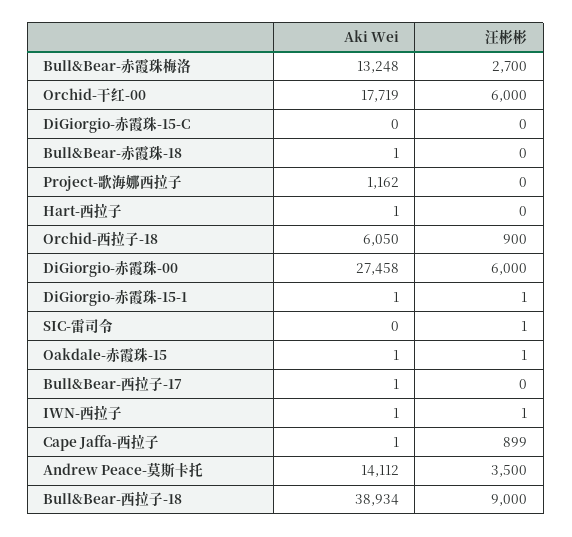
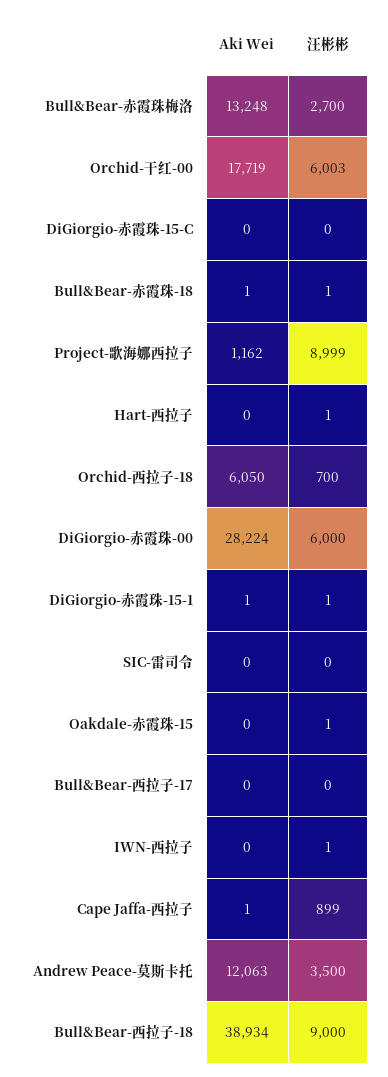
  {
    "Aki Wei": {
      "Bull&Bear-赤霞珠梅洛": 13248,
      "Orchid-干红-00": 17719,
      "DiGiorgio-赤霞珠-15-C": 0,
      "Bull&Bear-赤霞珠-18": 1,
      "Project-歌海娜西拉子": 1162,
-     "Hart-西拉子": 1,
+     "Hart-西拉子": 0,
      "Orchid-西拉子-18": 6050,
-     "DiGiorgio-赤霞珠-00": 27458,
+     "DiGiorgio-赤霞珠-00": 28224,
      "DiGiorgio-赤霞珠-15-1": 1,
      "SIC-雷司令": 0,
-     "Oakdale-赤霞珠-15": 1,
+     "Oakdale-赤霞珠-15": 0,
-     "Bull&Bear-西拉子-17": 1,
+     "Bull&Bear-西拉子-17": 0,
-     "IWN-西拉子": 1,
+     "IWN-西拉子": 0,
      "Cape Jaffa-西拉子": 1,
-     "Andrew Peace-莫斯卡托": 14112,
+     "Andrew Peace-莫斯卡托": 12063,
      "Bull&Bear-西拉子-18": 38934
    },
    "汪彬彬": {
      "Bull&Bear-赤霞珠梅洛": 2700,
-     "Orchid-干红-00": 6000,
+     "Orchid-干红-00": 6003,
      "DiGiorgio-赤霞珠-15-C": 0,
-     "Bull&Bear-赤霞珠-18": 0,
+     "Bull&Bear-赤霞珠-18": 1,
-     "Project-歌海娜西拉子": 0,
+     "Project-歌海娜西拉子": 8999,
-     "Hart-西拉子": 0,
+     "Hart-西拉子": 1,
-     "Orchid-西拉子-18": 900,
+     "Orchid-西拉子-18": 700,
      "DiGiorgio-赤霞珠-00": 6000,
      "DiGiorgio-赤霞珠-15-1": 1,
-     "SIC-雷司令": 1,
+     "SIC-雷司令": 0,
      "Oakdale-赤霞珠-15": 1,
      "Bull&Bear-西拉子-17": 0,
      "IWN-西拉子": 1,
      "Cape Jaffa-西拉子": 899,
      "Andrew Peace-莫斯卡托": 3500,
      "Bull&Bear-西拉子-18": 9000
    }
  }

